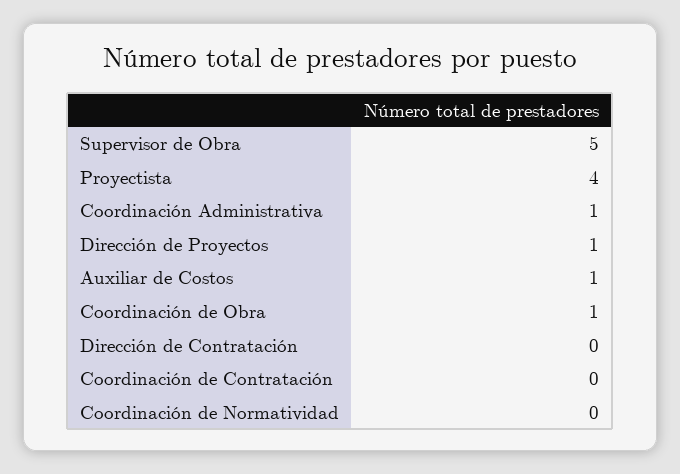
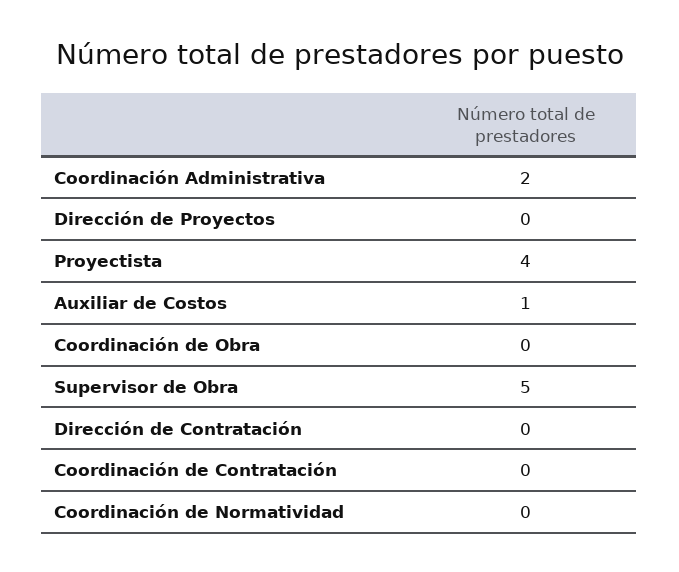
  {
    "Supervisor de Obra": 5,
    "Proyectista": 4,
-   "Coordinación Administrativa": 1,
+   "Coordinación Administrativa": 2,
-   "Dirección de Proyectos": 1,
+   "Dirección de Proyectos": 0,
    "Auxiliar de Costos": 1,
-   "Coordinación de Obra": 1,
+   "Coordinación de Obra": 0,
    "Dirección de Contratación": 0,
    "Coordinación de Contratación": 0,
    "Coordinación de Normatividad": 0
  }

